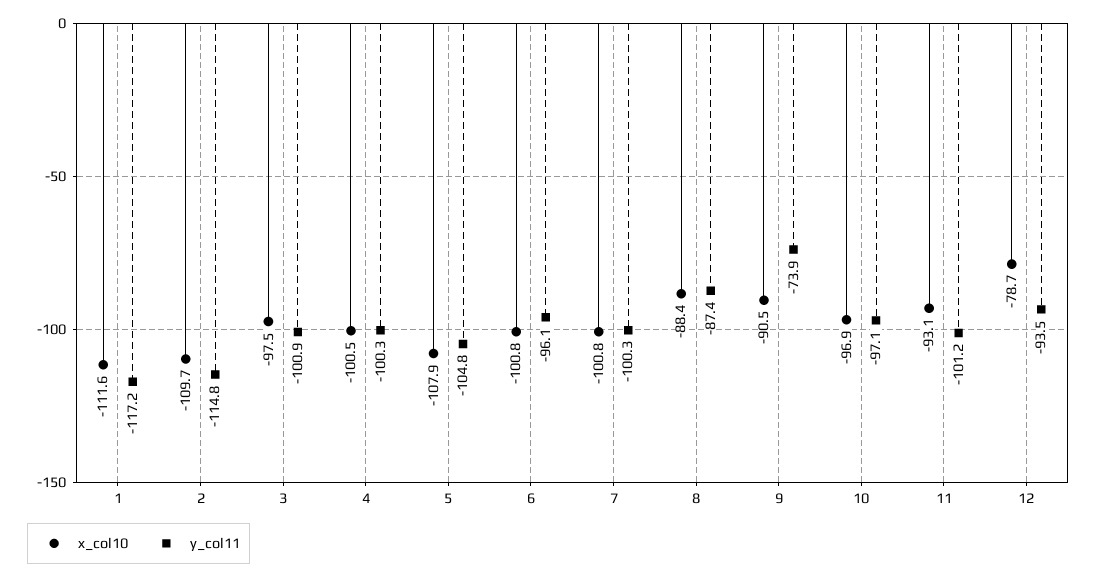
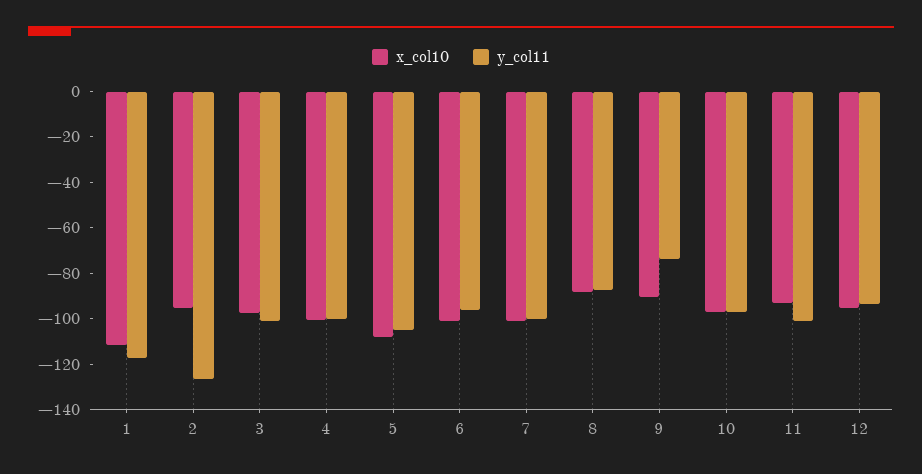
  {
    "x_col10": {
      "1": -111.6,
-     "2": -109.7,
+     "2": -95,
      "3": -97.5,
      "4": -100.5,
      "5": -107.9,
      "6": -100.8,
      "7": -100.8,
      "8": -88.4,
      "9": -90.5,
      "10": -96.9,
      "11": -93.1,
-     "12": -78.7
+     "12": -95
    },
    "y_col11": {
      "1": -117.2,
-     "2": -114.8,
+     "2": -125,
      "3": -100.9,
      "4": -100.3,
      "5": -104.8,
      "6": -96.1,
      "7": -100.3,
      "8": -87.4,
      "9": -73.9,
      "10": -97.1,
      "11": -101.2,
      "12": -93.5
    }
  }

